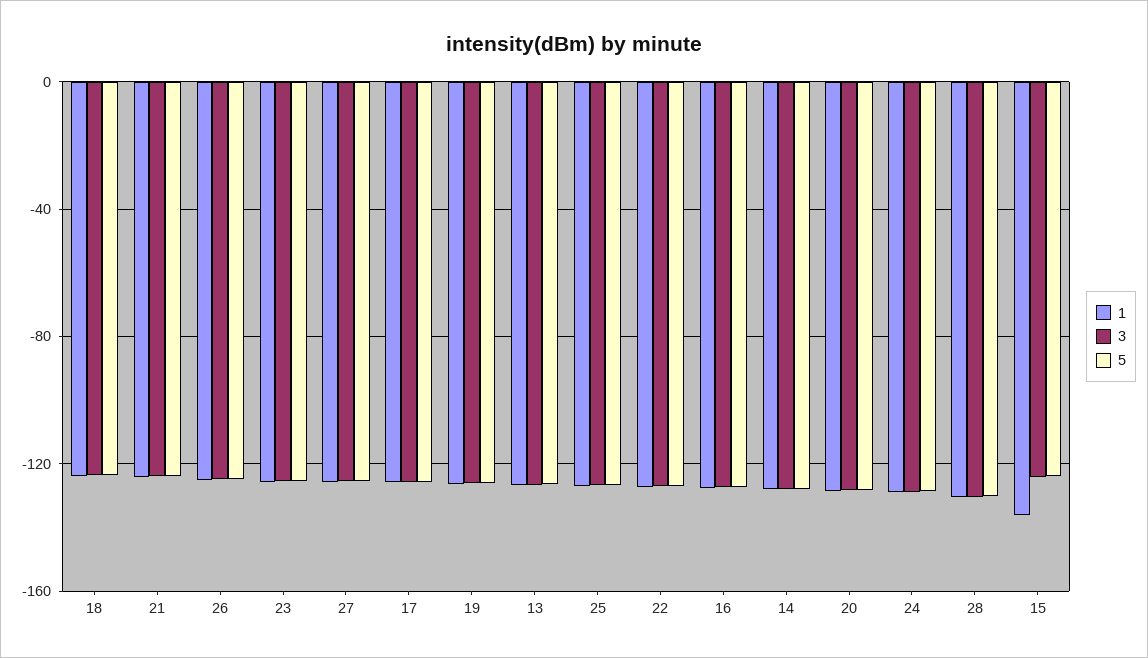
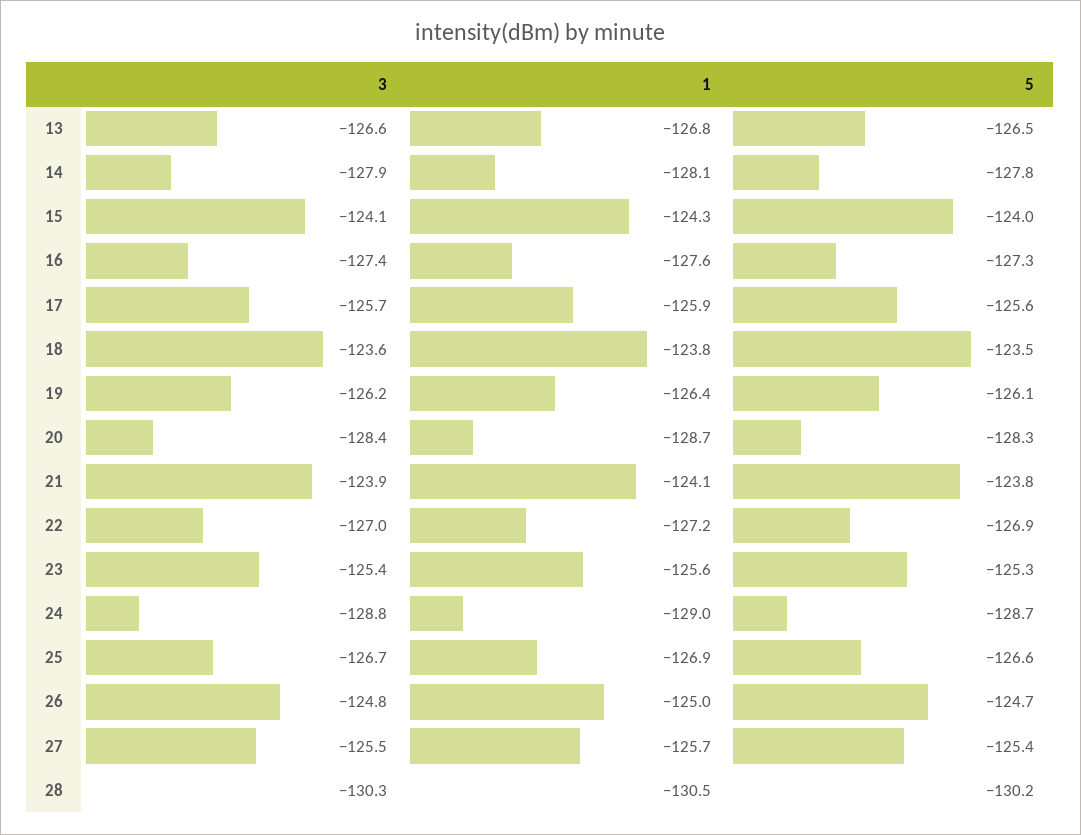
  {
    "1": {
      "18": -123.8,
      "21": -124.1,
      "26": -125,
      "23": -125.6,
      "27": -125.7,
      "17": -125.9,
      "19": -126.4,
      "13": -126.8,
      "25": -126.9,
      "22": -127.2,
      "16": -127.6,
      "14": -128.1,
      "20": -128.7,
      "24": -129,
      "28": -130.5,
-     "15": -135
+     "15": -124.3
    },
    "3": {
      "18": -123.6,
      "21": -123.9,
      "26": -124.8,
      "23": -125.4,
      "27": -125.5,
      "17": -125.7,
      "19": -126.2,
      "13": -126.6,
      "25": -126.7,
      "22": -127,
      "16": -127.4,
      "14": -127.9,
      "20": -128.4,
      "24": -128.8,
      "28": -130.3,
      "15": -124.1
    },
    "5": {
      "18": -123.5,
      "21": -123.8,
      "26": -124.7,
      "23": -125.3,
      "27": -125.4,
      "17": -125.6,
      "19": -126.1,
      "13": -126.5,
      "25": -126.6,
      "22": -126.9,
      "16": -127.3,
      "14": -127.8,
      "20": -128.3,
      "24": -128.7,
      "28": -130.2,
      "15": -124
    }
  }

